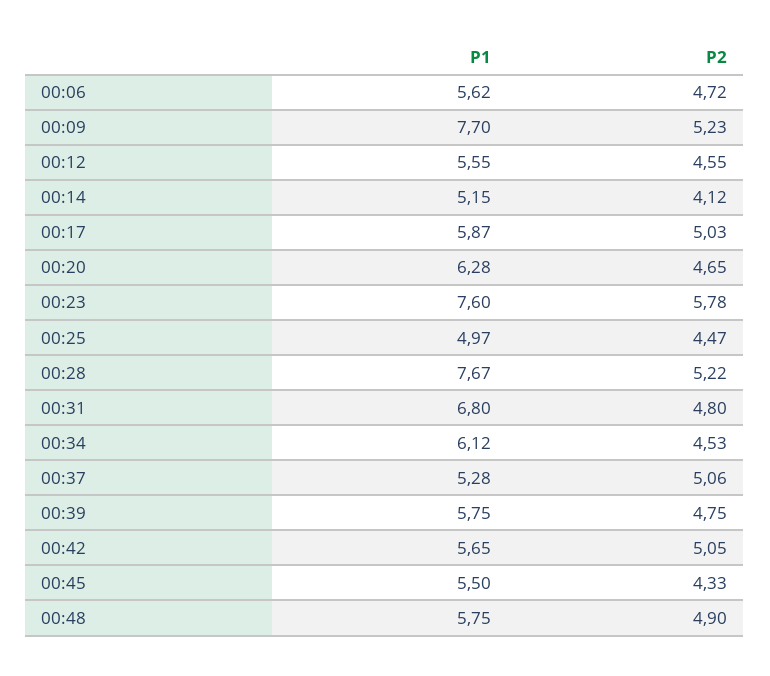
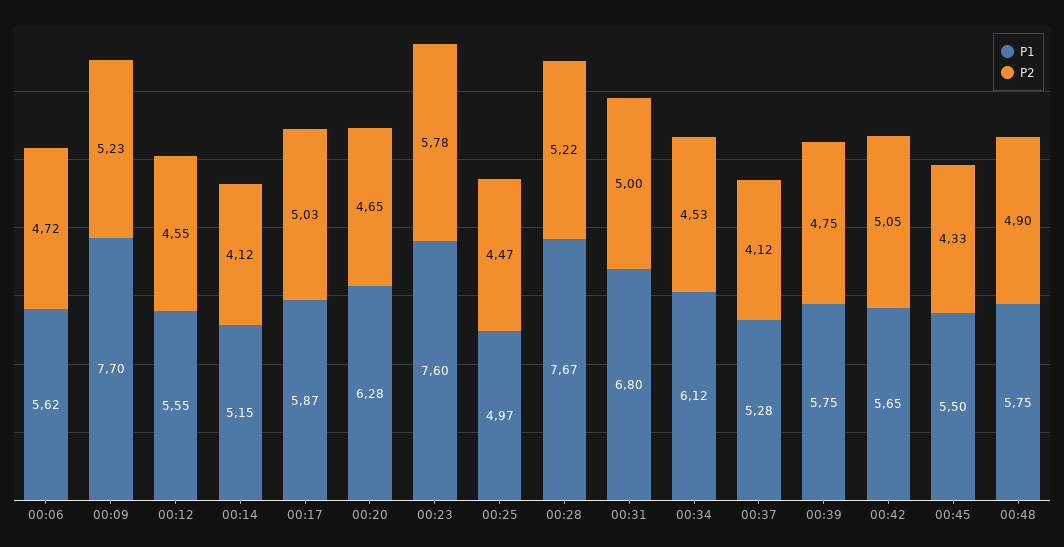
  {
    "P1": {
      "00:06": 5.62,
      "00:09": 7.7,
      "00:12": 5.55,
      "00:14": 5.15,
      "00:17": 5.87,
      "00:20": 6.28,
      "00:23": 7.6,
      "00:25": 4.97,
      "00:28": 7.67,
      "00:31": 6.8,
      "00:34": 6.12,
      "00:37": 5.28,
      "00:39": 5.75,
      "00:42": 5.65,
      "00:45": 5.5,
      "00:48": 5.75
    },
    "P2": {
      "00:06": 4.72,
      "00:09": 5.23,
      "00:12": 4.55,
      "00:14": 4.12,
      "00:17": 5.03,
      "00:20": 4.65,
      "00:23": 5.78,
      "00:25": 4.47,
      "00:28": 5.22,
-     "00:31": 4.8,
+     "00:31": 5,
      "00:34": 4.53,
-     "00:37": 5.06,
+     "00:37": 4.12,
      "00:39": 4.75,
      "00:42": 5.05,
      "00:45": 4.33,
      "00:48": 4.9
    }
  }

